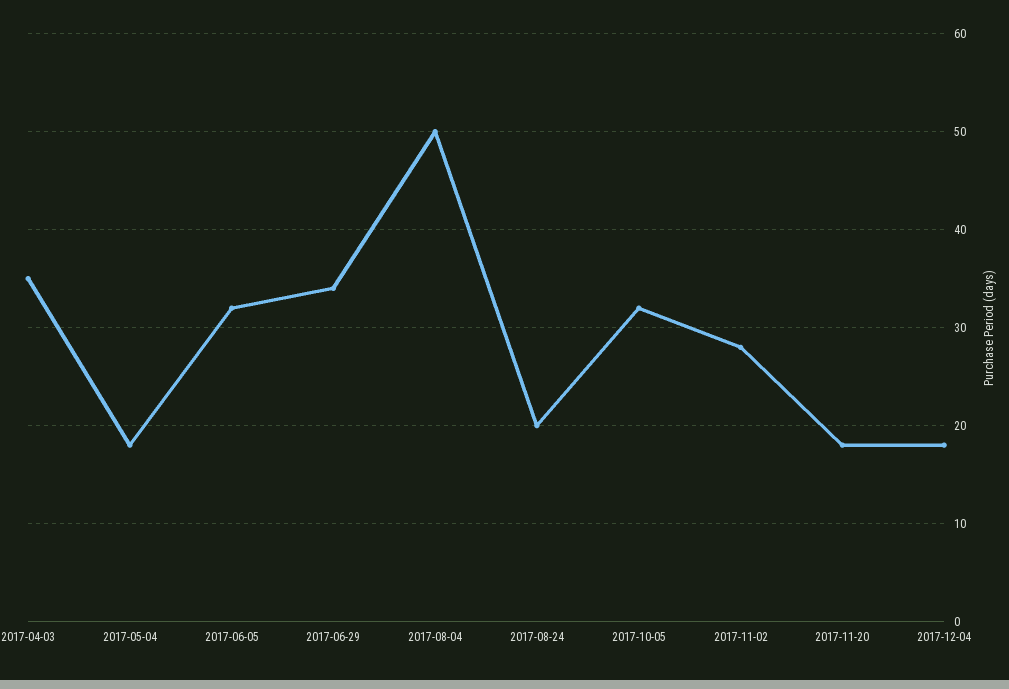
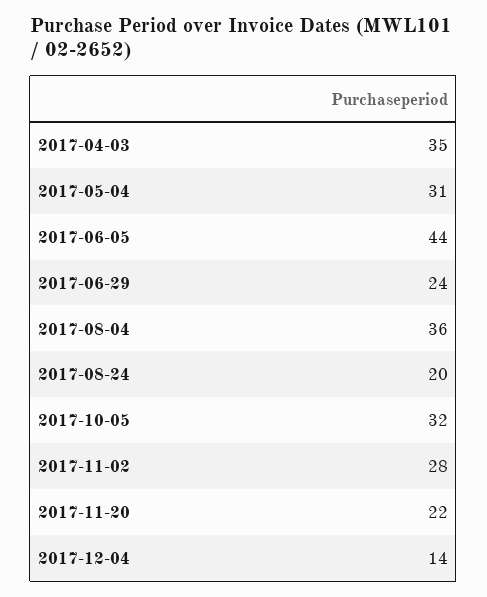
  {
    "2017-04-03": 35,
-   "2017-05-04": 18,
+   "2017-05-04": 31,
-   "2017-06-05": 32,
+   "2017-06-05": 44,
-   "2017-06-29": 34,
+   "2017-06-29": 24,
-   "2017-08-04": 50,
+   "2017-08-04": 36,
    "2017-08-24": 20,
    "2017-10-05": 32,
    "2017-11-02": 28,
-   "2017-11-20": 18,
+   "2017-11-20": 22,
-   "2017-12-04": 18
+   "2017-12-04": 14
  }

